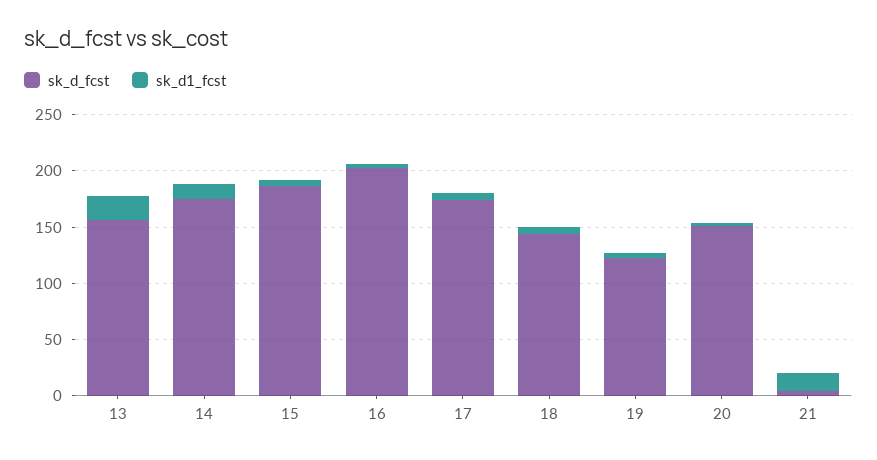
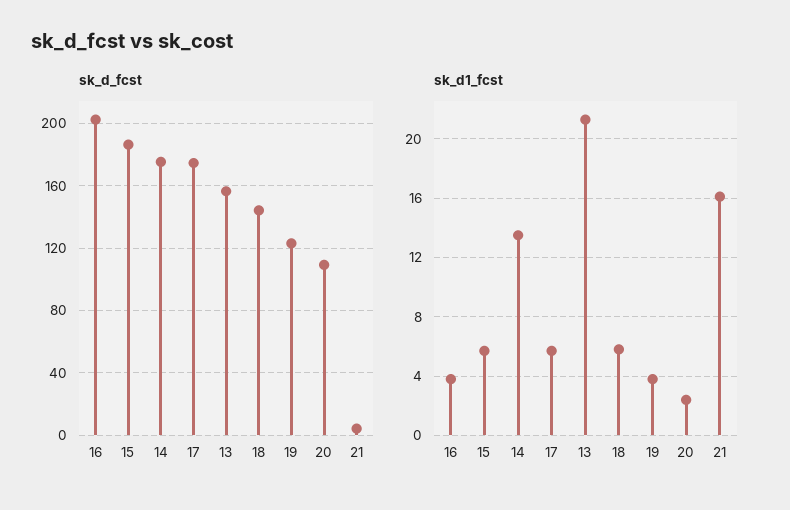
  {
    "sk_d_fcst": {
      "13": 155,
      "14": 175,
      "15": 185,
      "16": 200,
      "17": 175,
      "18": 145,
      "19": 125,
-     "20": 150,
+     "20": 110,
      "21": 5
    },
    "sk_d1_fcst": {
      "13": 21.5,
      "14": 13.5,
      "15": 5.5,
      "16": 4,
      "17": 5.5,
      "18": 6,
      "19": 4,
      "20": 2.5,
      "21": 16
    }
  }

